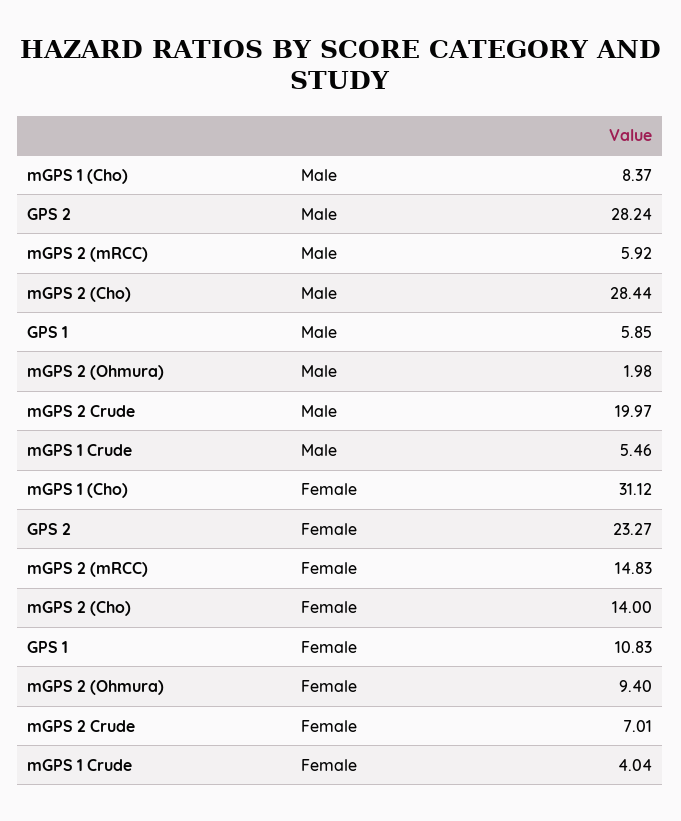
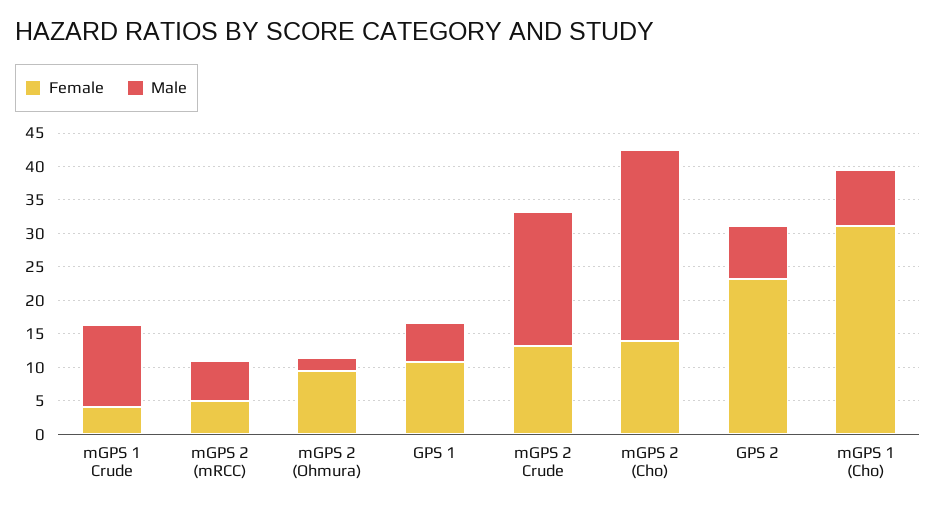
  {
    "Male": {
      "mGPS 1 (Cho)": 8.37,
-     "GPS 2": 28.24,
+     "GPS 2": 7.5,
      "mGPS 2 (mRCC)": 5.92,
      "mGPS 2 (Cho)": 28.44,
      "GPS 1": 5.85,
      "mGPS 2 (Ohmura)": 1.98,
      "mGPS 2 Crude": 19.97,
-     "mGPS 1 Crude": 5.46
+     "mGPS 1 Crude": 12.5
    },
    "Female": {
      "mGPS 1 (Cho)": 31.12,
      "GPS 2": 23.27,
-     "mGPS 2 (mRCC)": 14.83,
+     "mGPS 2 (mRCC)": 5,
      "mGPS 2 (Cho)": 14,
      "GPS 1": 10.83,
      "mGPS 2 (Ohmura)": 9.4,
-     "mGPS 2 Crude": 7.01,
+     "mGPS 2 Crude": 12.5,
      "mGPS 1 Crude": 4.04
    }
  }

